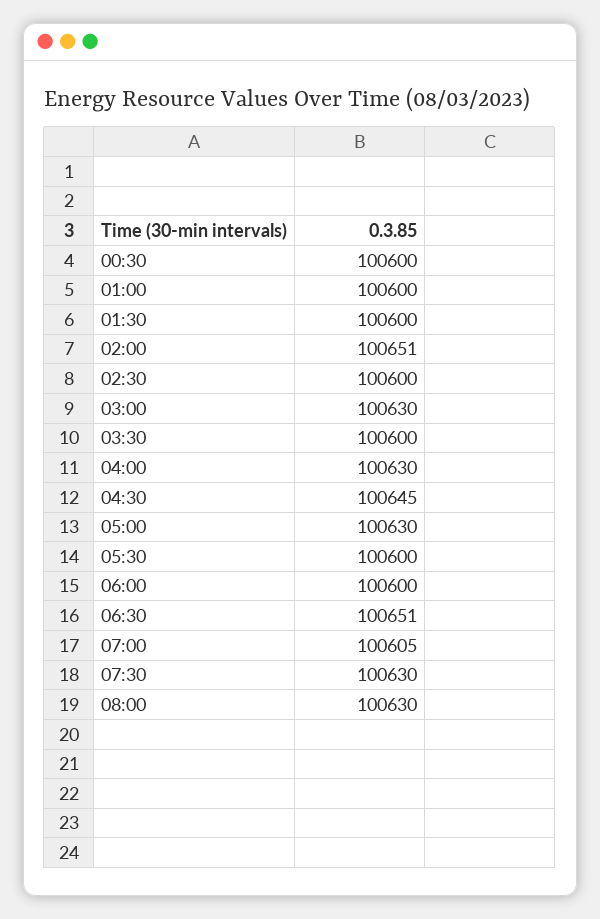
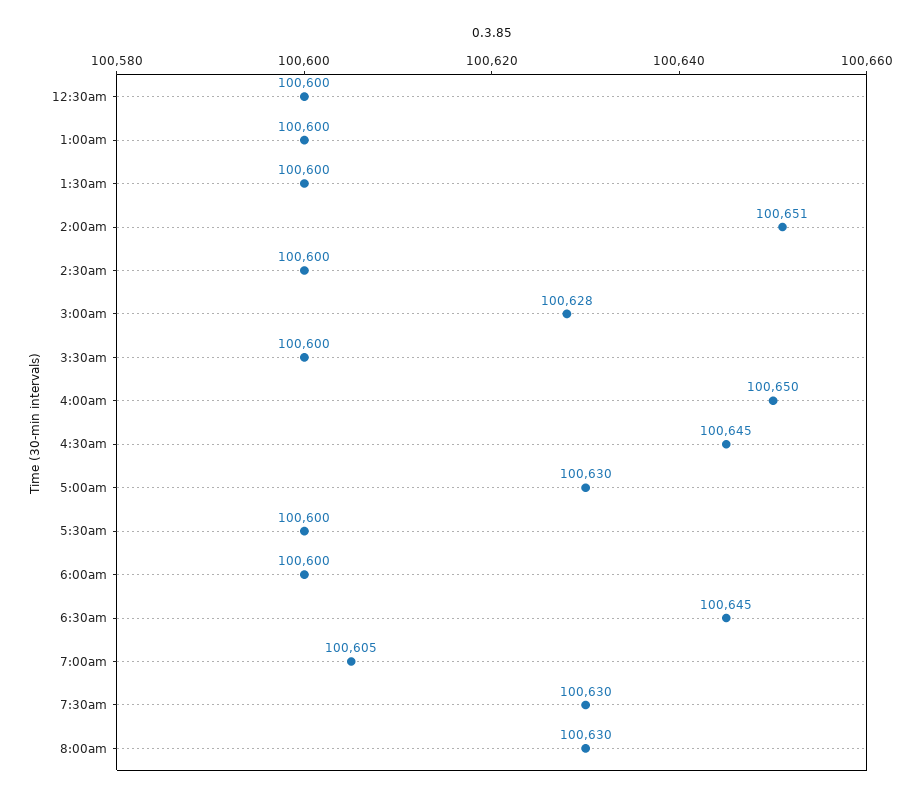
  {
    "00:30": 100600,
    "01:00": 100600,
    "01:30": 100600,
    "02:00": 100651,
    "02:30": 100600,
-   "03:00": 100630,
+   "03:00": 100628,
    "03:30": 100600,
-   "04:00": 100630,
+   "04:00": 100650,
    "04:30": 100645,
    "05:00": 100630,
    "05:30": 100600,
    "06:00": 100600,
-   "06:30": 100651,
+   "06:30": 100645,
    "07:00": 100605,
    "07:30": 100630,
    "08:00": 100630
  }

